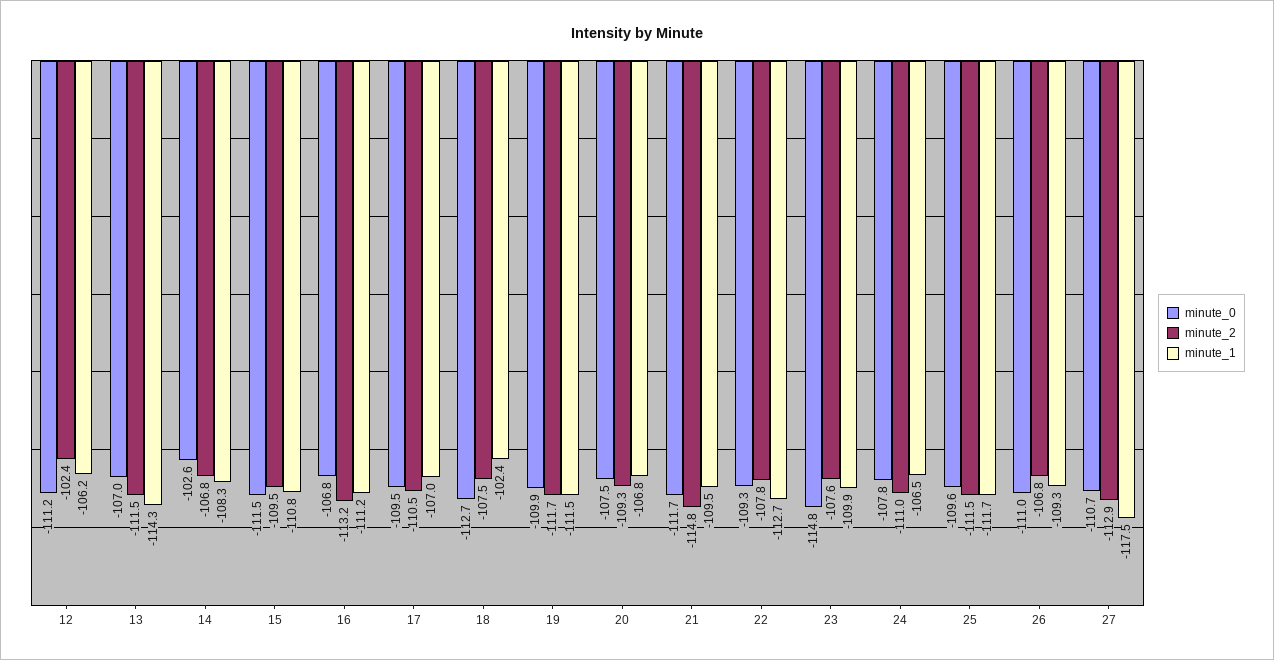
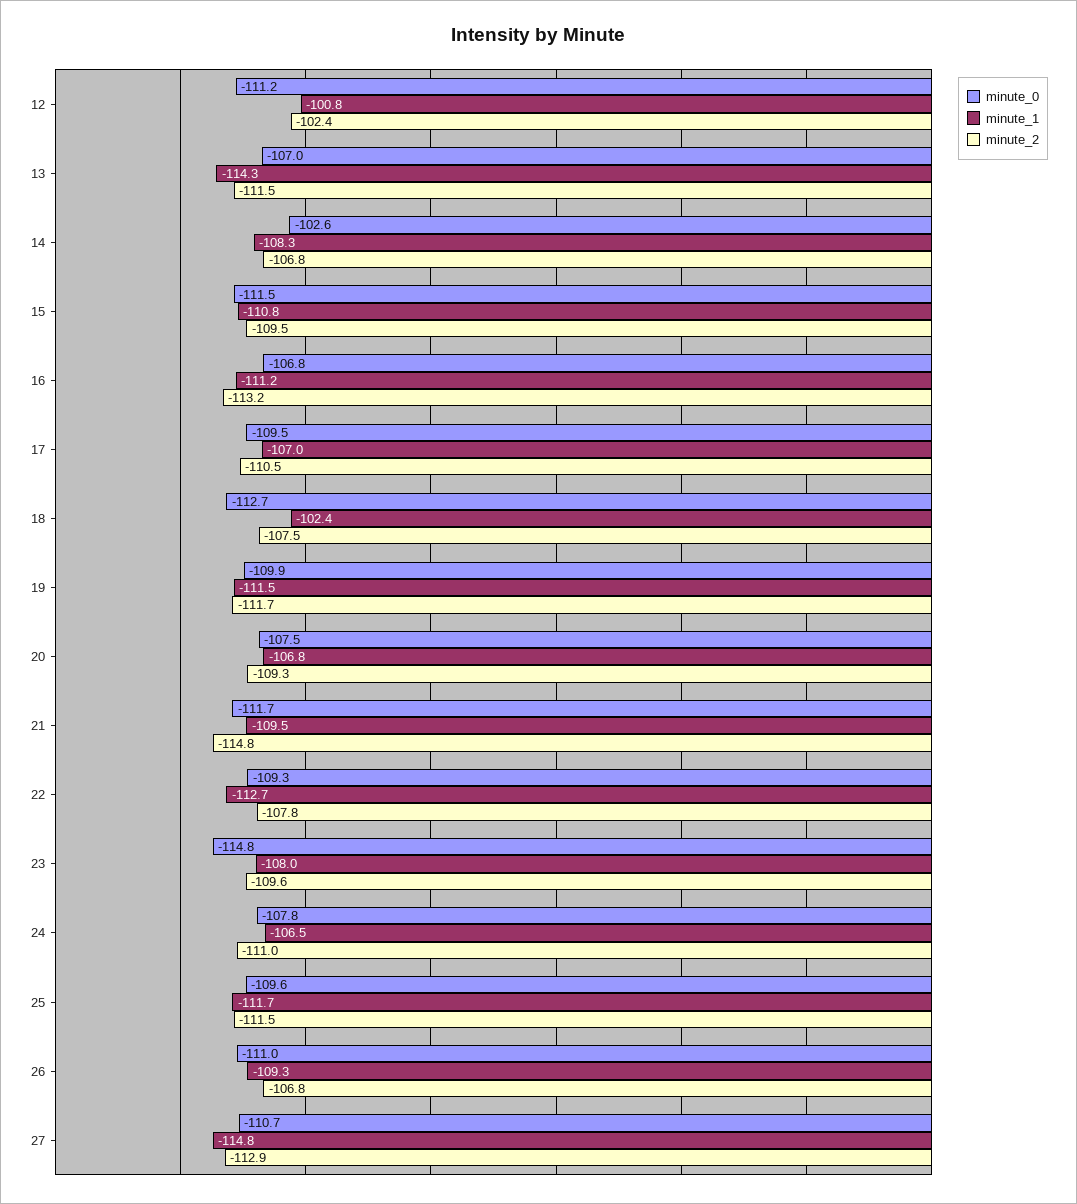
  {
    "minute_0": {
      "12": -111.2,
      "13": -107,
      "14": -102.6,
      "15": -111.5,
      "16": -106.8,
      "17": -109.5,
      "18": -112.7,
      "19": -109.9,
      "20": -107.5,
      "21": -111.7,
      "22": -109.3,
      "23": -114.8,
      "24": -107.8,
      "25": -109.6,
      "26": -111,
      "27": -110.7
    },
    "minute_2": {
      "12": -102.4,
      "13": -111.5,
      "14": -106.8,
      "15": -109.5,
      "16": -113.2,
      "17": -110.5,
      "18": -107.5,
      "19": -111.7,
      "20": -109.3,
      "21": -114.8,
      "22": -107.8,
-     "23": -107.6,
+     "23": -109.6,
      "24": -111,
      "25": -111.5,
      "26": -106.8,
      "27": -112.9
    },
    "minute_1": {
-     "12": -106.2,
+     "12": -100.8,
      "13": -114.3,
      "14": -108.3,
      "15": -110.8,
      "16": -111.2,
      "17": -107,
      "18": -102.4,
      "19": -111.5,
      "20": -106.8,
      "21": -109.5,
      "22": -112.7,
-     "23": -109.9,
+     "23": -108,
      "24": -106.5,
      "25": -111.7,
      "26": -109.3,
-     "27": -117.5
+     "27": -114.8
    }
  }

